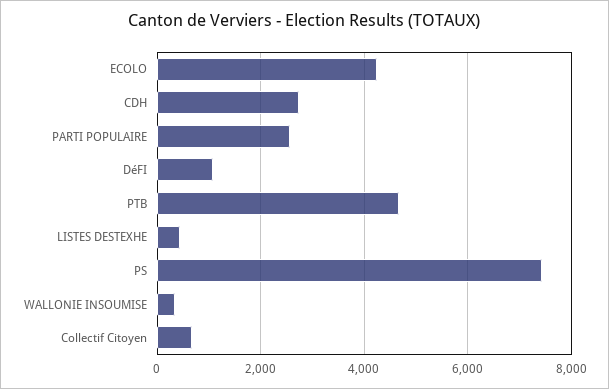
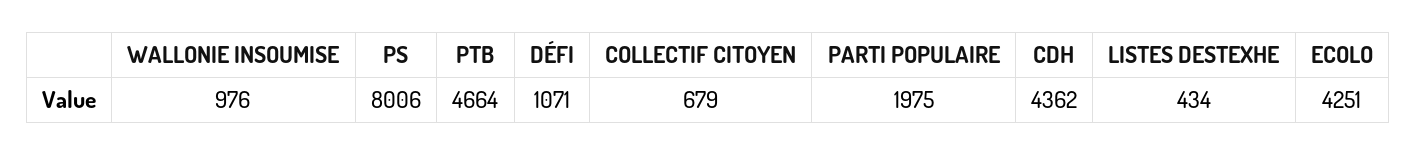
  {
    "ECOLO": 4251,
-   "CDH": 2800,
+   "CDH": 4362,
-   "PARTI POPULAIRE": 2600,
+   "PARTI POPULAIRE": 1975,
    "DéFI": 1071,
    "PTB": 4664,
    "LISTES DESTEXHE": 434,
-   "PS": 7400,
+   "PS": 8006,
-   "WALLONIE INSOUMISE": 400,
+   "WALLONIE INSOUMISE": 976,
    "Collectif Citoyen": 679
  }

